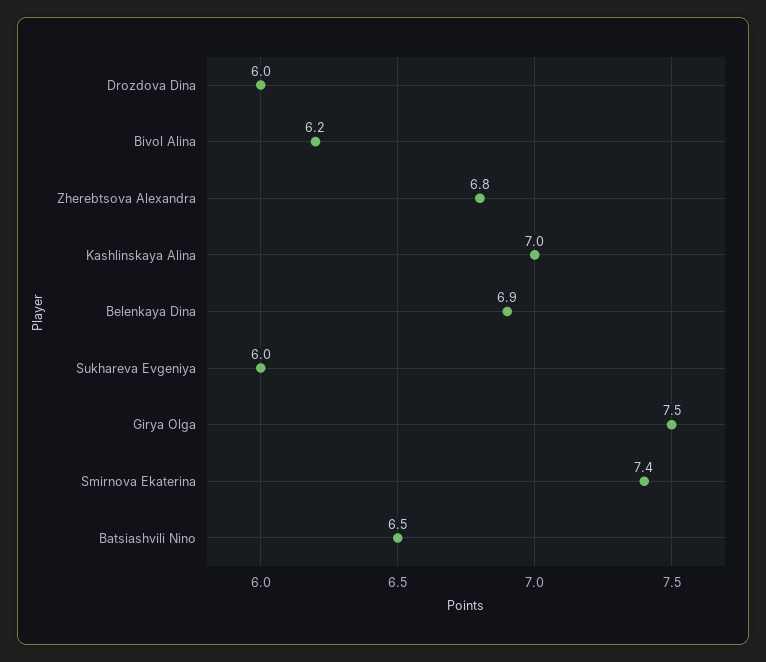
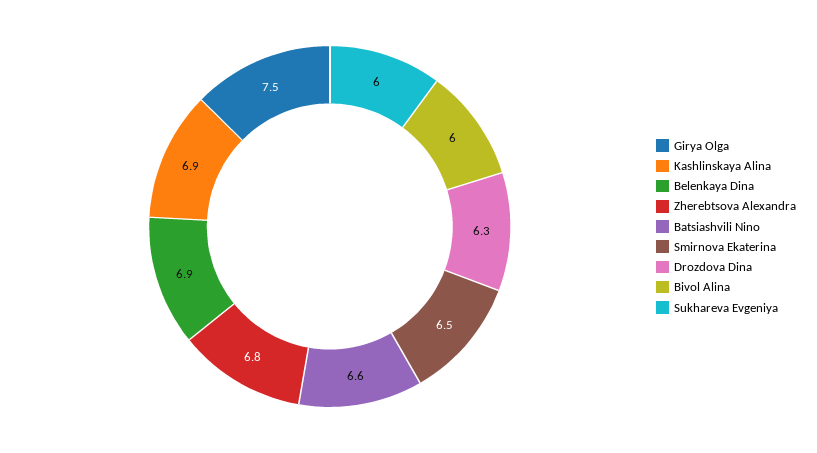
  {
-   "Drozdova Dina": 6,
+   "Drozdova Dina": 6.3,
-   "Bivol Alina": 6.2,
+   "Bivol Alina": 6,
    "Zherebtsova Alexandra": 6.8,
-   "Kashlinskaya Alina": 7,
+   "Kashlinskaya Alina": 6.9,
    "Belenkaya Dina": 6.9,
    "Sukhareva Evgeniya": 6,
    "Girya Olga": 7.5,
-   "Smirnova Ekaterina": 7.4,
+   "Smirnova Ekaterina": 6.5,
-   "Batsiashvili Nino": 6.5
+   "Batsiashvili Nino": 6.6
  }

